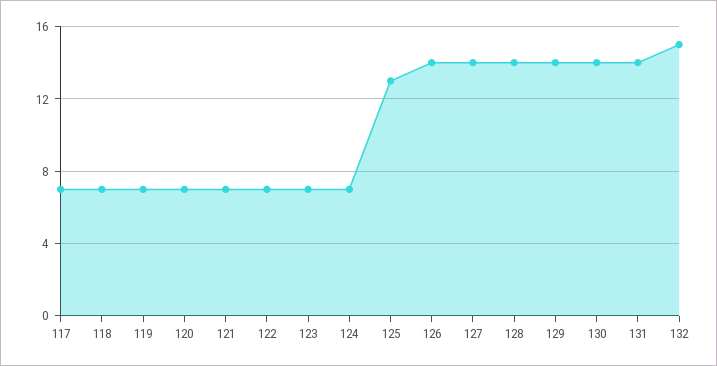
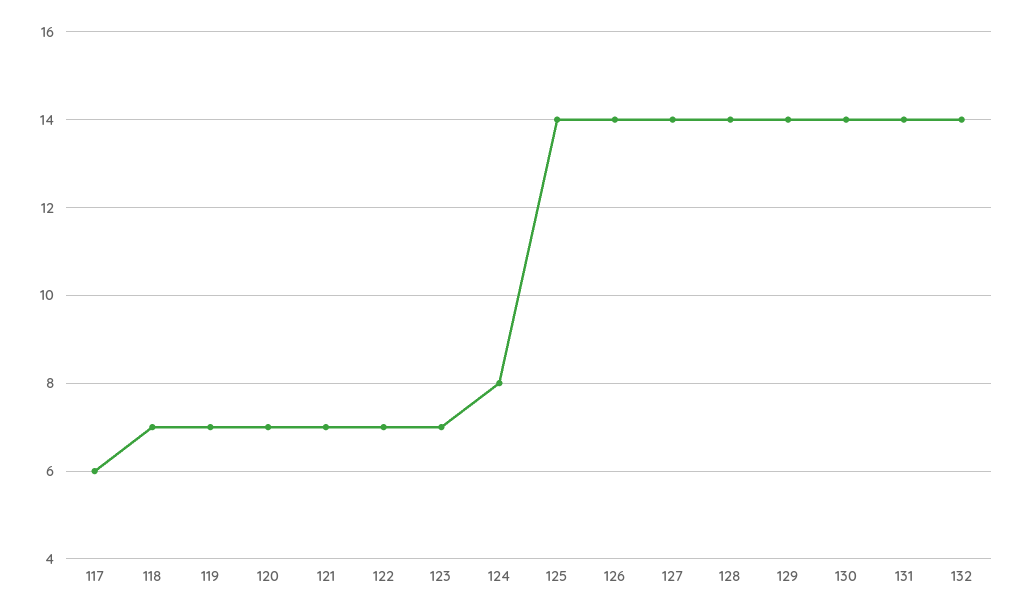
  {
-   "117": 7,
+   "117": 6,
    "118": 7,
    "119": 7,
    "120": 7,
    "121": 7,
    "122": 7,
    "123": 7,
-   "124": 7,
+   "124": 8,
-   "125": 13,
+   "125": 14,
    "126": 14,
    "127": 14,
    "128": 14,
    "129": 14,
    "130": 14,
    "131": 14,
-   "132": 15
+   "132": 14
  }

